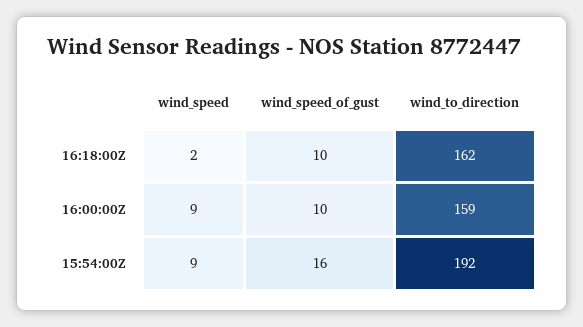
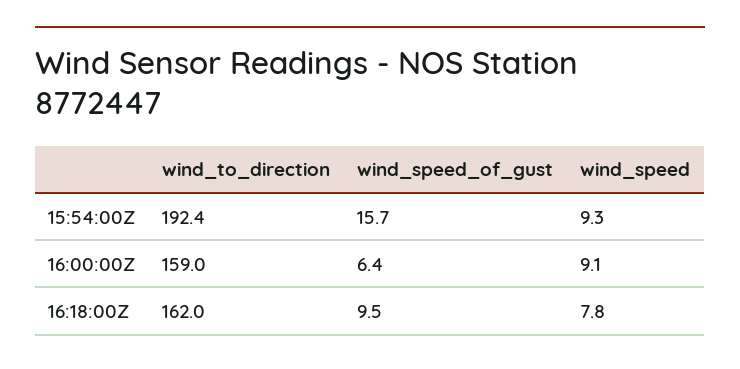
  {
    "wind_speed": {
-     "16:18:00Z": 2,
+     "16:18:00Z": 7.8,
      "16:00:00Z": 9.1,
      "15:54:00Z": 9.3
    },
    "wind_speed_of_gust": {
      "16:18:00Z": 9.5,
-     "16:00:00Z": 10,
+     "16:00:00Z": 6.4,
      "15:54:00Z": 15.7
    },
    "wind_to_direction": {
      "16:18:00Z": 162,
      "16:00:00Z": 159,
      "15:54:00Z": 192.4
    }
  }

